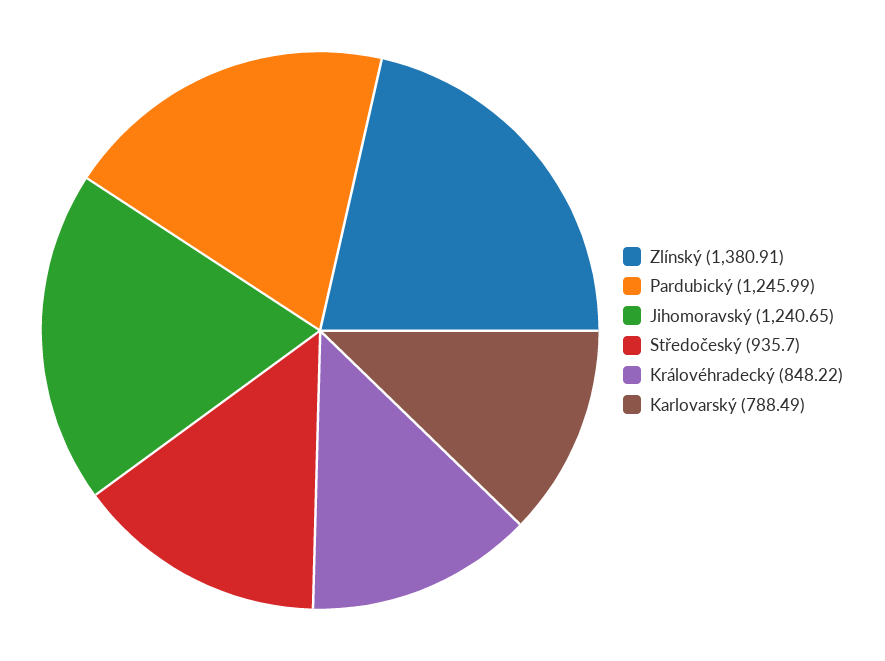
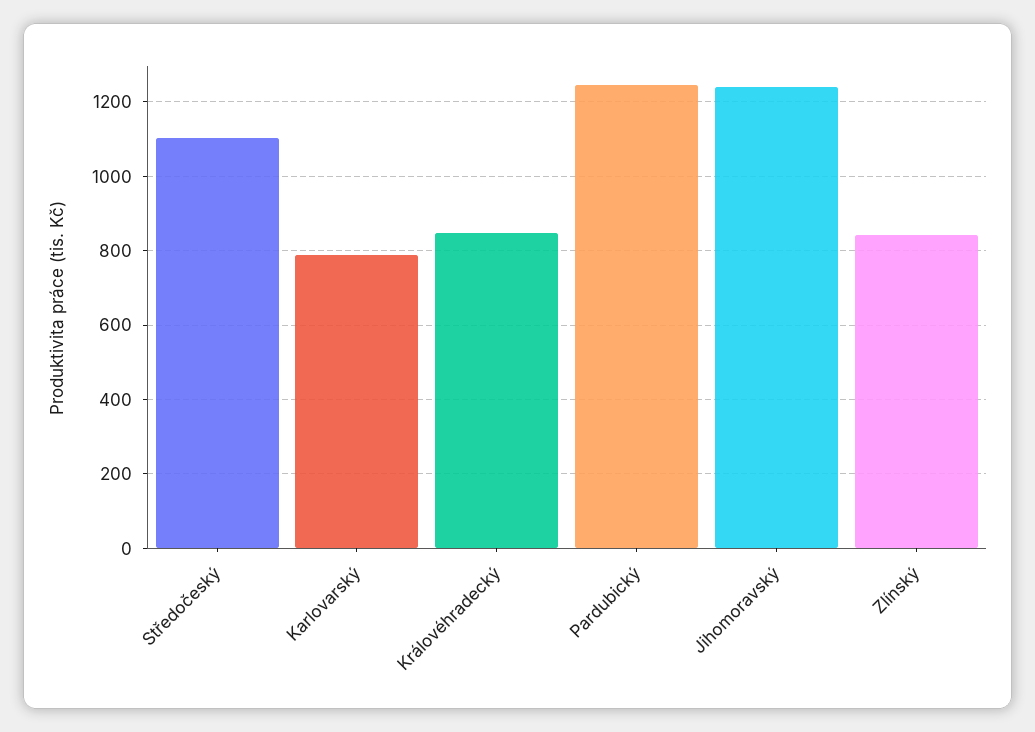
  {
-   "Zlínský": 1380.91,
+   "Zlínský": 840,
    "Pardubický": 1245.99,
    "Jihomoravský": 1240.65,
-   "Středočeský": 935.7,
+   "Středočeský": 1100,
    "Královéhradecký": 848.22,
    "Karlovarský": 788.49
  }

